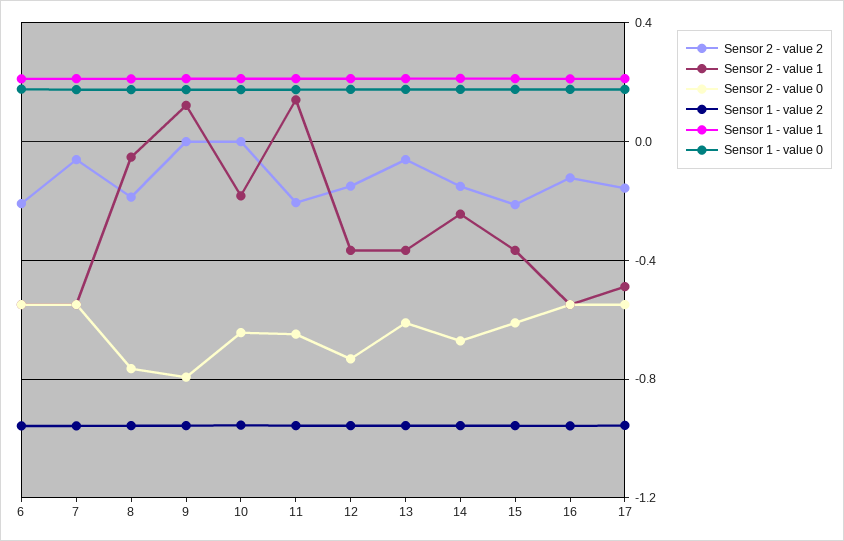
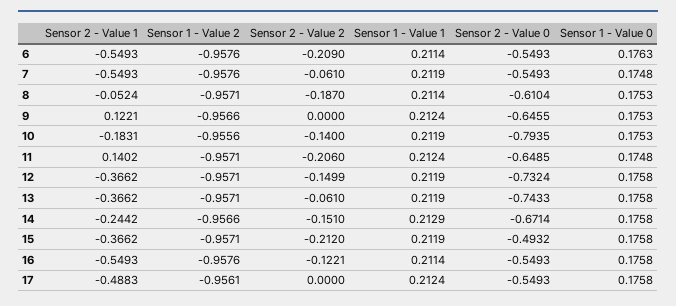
  {
    "Sensor 2 - value 2": {
      "6": -0.209,
      "7": -0.061,
      "8": -0.187,
      "9": 0,
-     "10": 0,
+     "10": -0.14,
      "11": -0.206,
      "12": -0.1499,
      "13": -0.061,
      "14": -0.151,
      "15": -0.212,
      "16": -0.1221,
-     "17": -0.15
+     "17": 0
    },
    "Sensor 2 - value 1": {
      "6": -0.5493,
      "7": -0.5493,
      "8": -0.0524,
      "9": 0.1221,
      "10": -0.1831,
      "11": 0.1402,
      "12": -0.3662,
      "13": -0.3662,
      "14": -0.2442,
      "15": -0.3662,
      "16": -0.5493,
      "17": -0.4883
    },
    "Sensor 2 - value 0": {
      "6": -0.5493,
      "7": -0.5493,
-     "8": -0.75,
+     "8": -0.6104,
-     "9": -0.8,
+     "9": -0.6455,
-     "10": -0.65,
+     "10": -0.7935,
      "11": -0.6485,
      "12": -0.7324,
-     "13": -0.6,
+     "13": -0.7433,
      "14": -0.6714,
-     "15": -0.6,
+     "15": -0.4932,
      "16": -0.5493,
      "17": -0.5493
    },
    "Sensor 1 - value 2": {
      "6": -0.9576,
      "7": -0.9576,
      "8": -0.9571,
      "9": -0.9566,
      "10": -0.9556,
      "11": -0.9571,
      "12": -0.9571,
      "13": -0.9571,
      "14": -0.9566,
      "15": -0.9571,
      "16": -0.9576,
      "17": -0.9561
    },
    "Sensor 1 - value 1": {
      "6": 0.2114,
      "7": 0.2119,
      "8": 0.2114,
      "9": 0.2124,
      "10": 0.2119,
      "11": 0.2124,
      "12": 0.2119,
      "13": 0.2119,
      "14": 0.2129,
      "15": 0.2119,
      "16": 0.2114,
      "17": 0.2124
    },
    "Sensor 1 - value 0": {
      "6": 0.1763,
      "7": 0.1748,
      "8": 0.1753,
      "9": 0.1753,
      "10": 0.1753,
      "11": 0.1748,
      "12": 0.1758,
      "13": 0.1758,
      "14": 0.1758,
      "15": 0.1758,
      "16": 0.1758,
      "17": 0.1758
    }
  }

